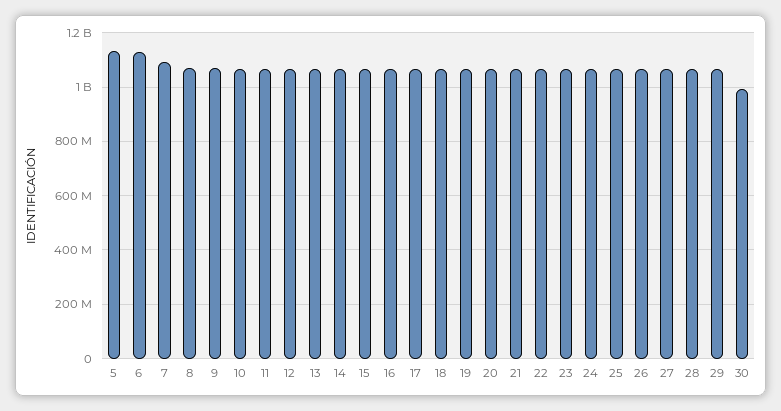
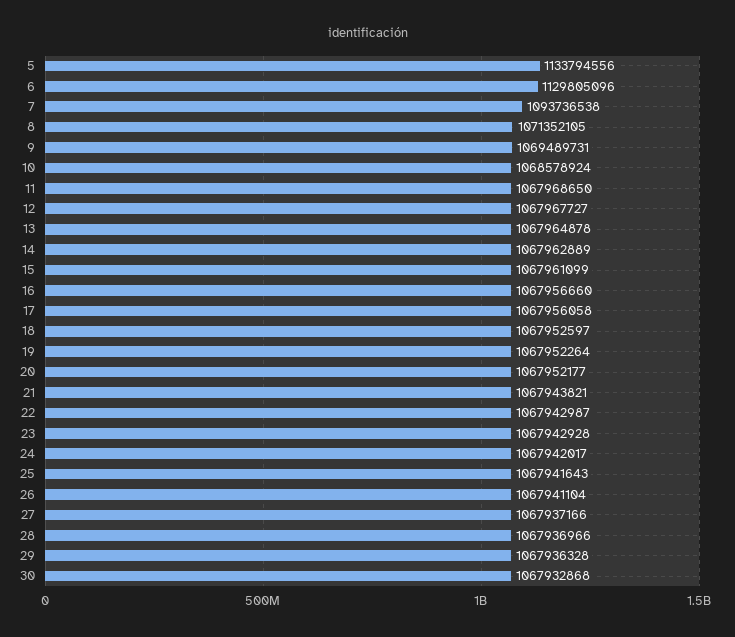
  {
    "5": 1133794556,
    "6": 1129805096,
    "7": 1093736538,
    "8": 1071352105,
    "9": 1069489731,
    "10": 1068578924,
    "11": 1067968650,
    "12": 1067967727,
    "13": 1067964878,
    "14": 1067962889,
    "15": 1067961099,
    "16": 1067956660,
    "17": 1067956058,
    "18": 1067952597,
    "19": 1067952264,
    "20": 1067952177,
    "21": 1067943821,
    "22": 1067942987,
    "23": 1067942928,
    "24": 1067942017,
    "25": 1067941643,
    "26": 1067941104,
    "27": 1067937166,
    "28": 1067936966,
    "29": 1067936328,
-   "30": 1000000000
+   "30": 1067932868
  }

